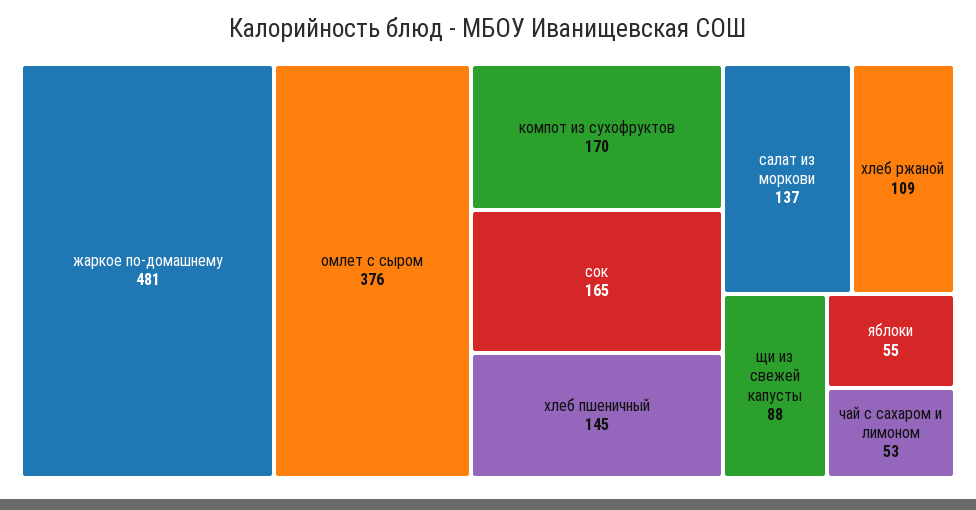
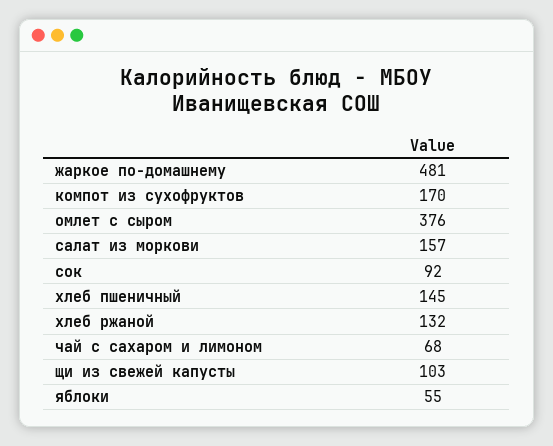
  {
    "жаркое по-домашнему": 481,
    "омлет с сыром": 376,
    "компот из сухофруктов": 170,
-   "сок": 165,
+   "сок": 92,
    "хлеб пшеничный": 145,
-   "салат из моркови": 137,
+   "салат из моркови": 157,
-   "хлеб ржаной": 109,
+   "хлеб ржаной": 132,
-   "щи из свежей капусты": 88,
+   "щи из свежей капусты": 103,
    "яблоки": 55,
-   "чай с сахаром и лимоном": 53
+   "чай с сахаром и лимоном": 68
  }

